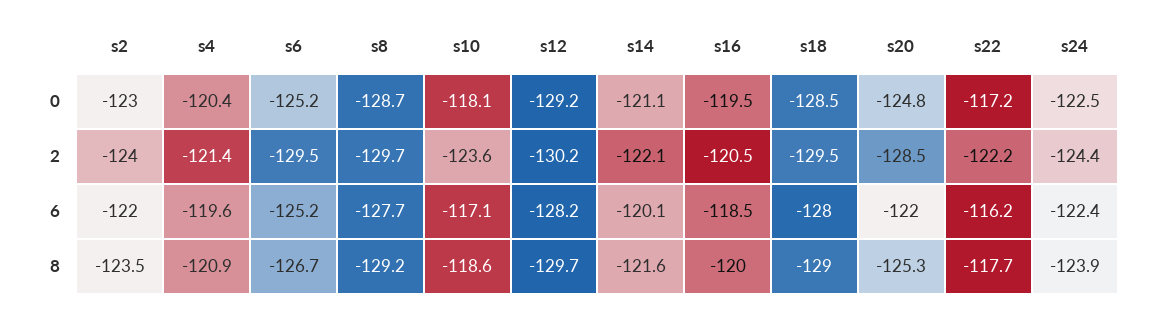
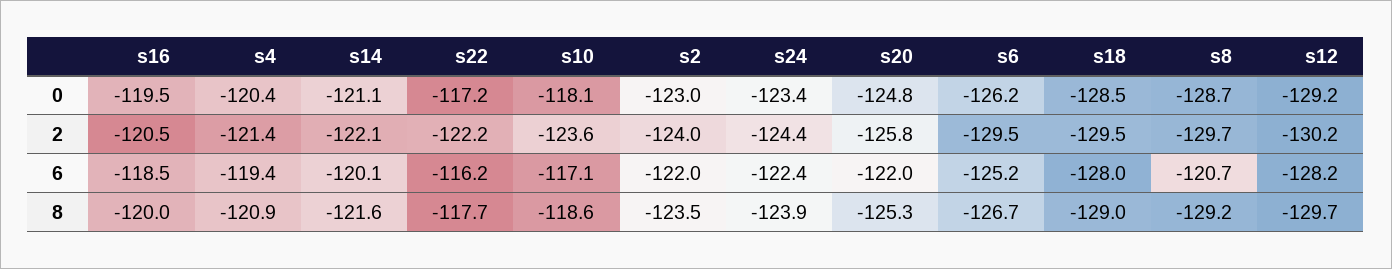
  {
    "s2": {
      "0": -123,
      "2": -124,
      "6": -122,
      "8": -123.5
    },
    "s4": {
      "0": -120.4,
      "2": -121.4,
-     "6": -119.6,
+     "6": -119.4,
      "8": -120.9
    },
    "s6": {
-     "0": -125.2,
+     "0": -126.2,
      "2": -129.5,
      "6": -125.2,
      "8": -126.7
    },
    "s8": {
      "0": -128.7,
      "2": -129.7,
-     "6": -127.7,
+     "6": -120.7,
      "8": -129.2
    },
    "s10": {
      "0": -118.1,
      "2": -123.6,
      "6": -117.1,
      "8": -118.6
    },
    "s12": {
      "0": -129.2,
      "2": -130.2,
      "6": -128.2,
      "8": -129.7
    },
    "s14": {
      "0": -121.1,
      "2": -122.1,
      "6": -120.1,
      "8": -121.6
    },
    "s16": {
      "0": -119.5,
      "2": -120.5,
      "6": -118.5,
      "8": -120
    },
    "s18": {
      "0": -128.5,
      "2": -129.5,
      "6": -128,
      "8": -129
    },
    "s20": {
      "0": -124.8,
-     "2": -128.5,
+     "2": -125.8,
      "6": -122,
      "8": -125.3
    },
    "s22": {
      "0": -117.2,
      "2": -122.2,
      "6": -116.2,
      "8": -117.7
    },
    "s24": {
-     "0": -122.5,
+     "0": -123.4,
      "2": -124.4,
      "6": -122.4,
      "8": -123.9
    }
  }

